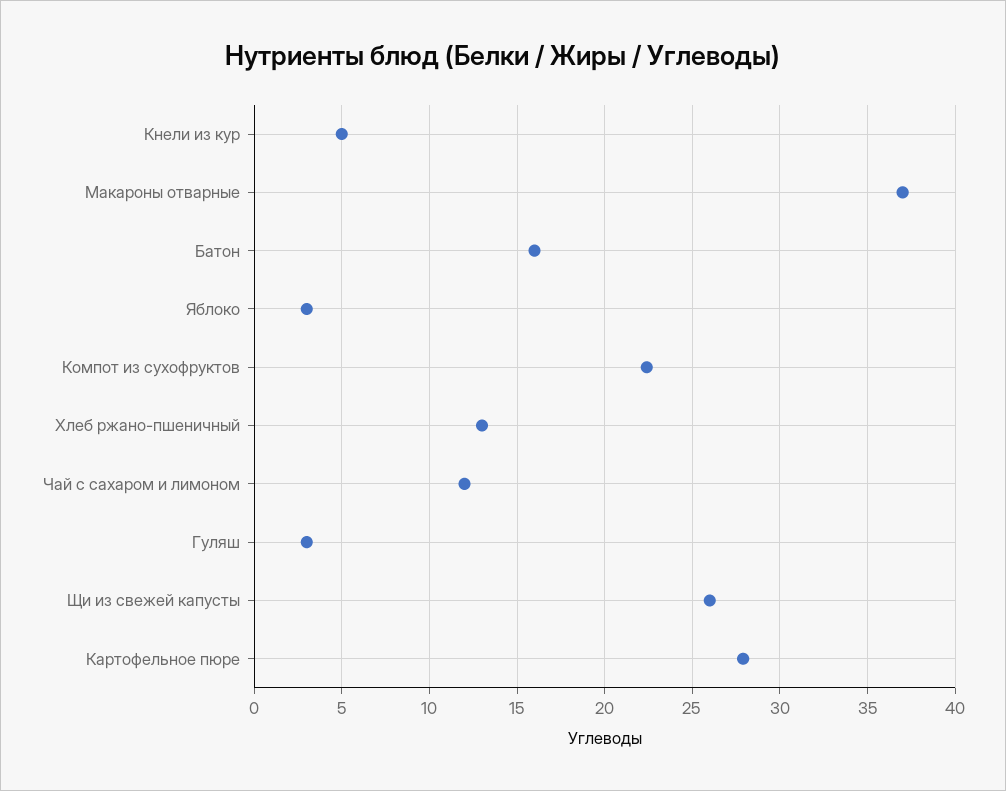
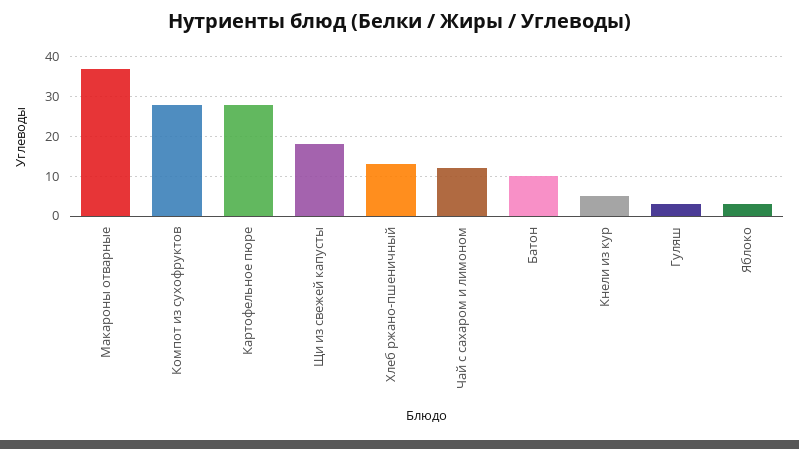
  {
    "Кнели из кур": 5,
    "Макароны отварные": 37,
-   "Батон": 16,
+   "Батон": 10,
    "Яблоко": 3,
-   "Компот из сухофруктов": 22.5,
+   "Компот из сухофруктов": 28,
    "Хлеб ржано-пшеничный": 13,
    "Чай с сахаром и лимоном": 12,
    "Гуляш": 3,
-   "Щи из свежей капусты": 26,
+   "Щи из свежей капусты": 18,
    "Картофельное пюре": 28
  }

